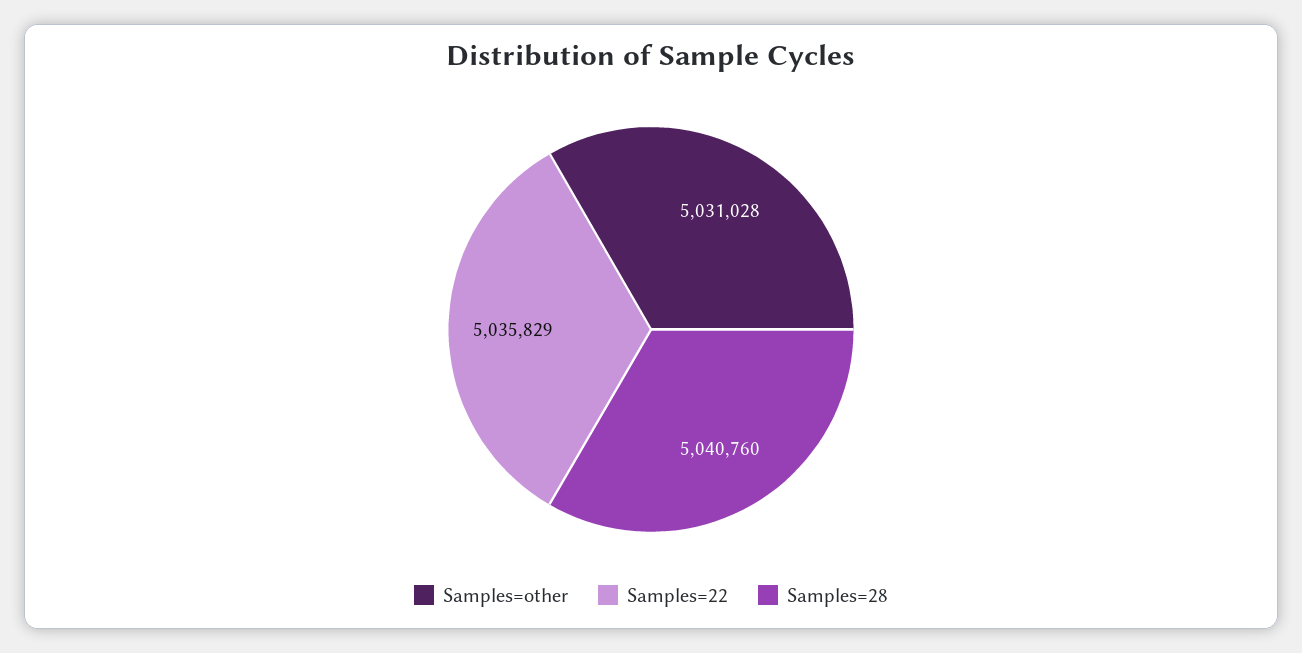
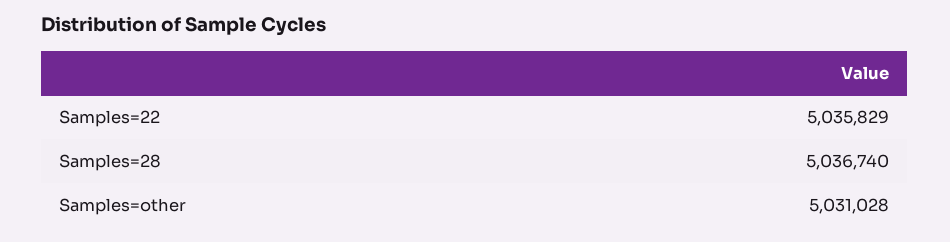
  {
    "Samples=other": 5031028,
    "Samples=22": 5035829,
-   "Samples=28": 5040760
+   "Samples=28": 5036740
  }

